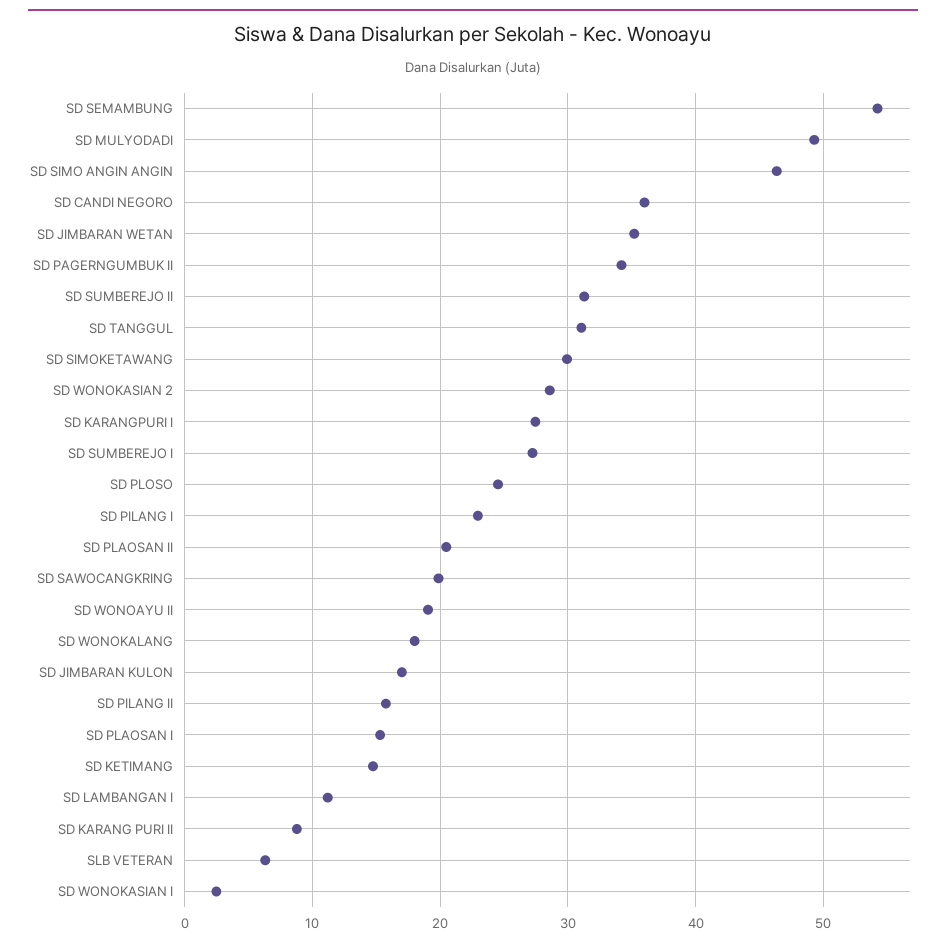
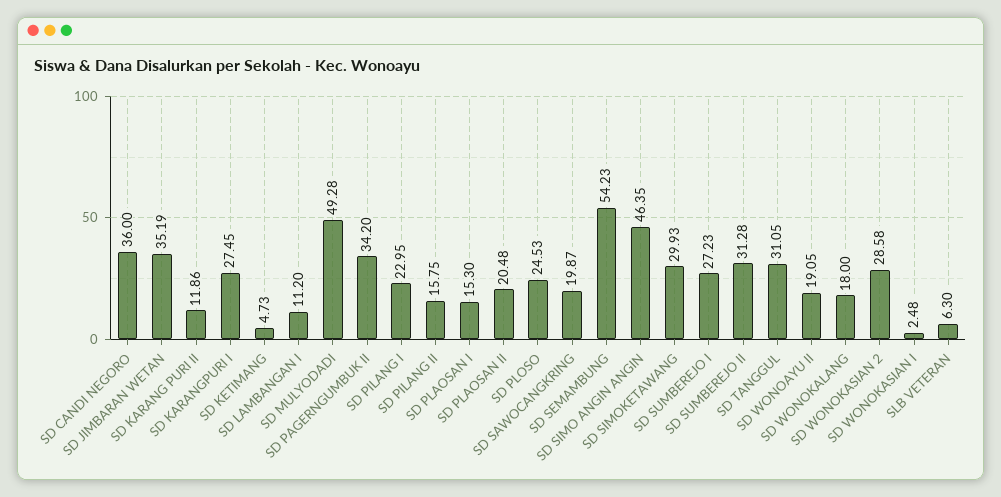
  {
    "SD SEMAMBUNG": 54.23,
    "SD MULYODADI": 49.28,
    "SD SIMO ANGIN ANGIN": 46.35,
    "SD CANDI NEGORO": 36,
    "SD JIMBARAN WETAN": 35.19,
    "SD PAGERNGUMBUK II": 34.2,
    "SD SUMBEREJO II": 31.28,
    "SD TANGGUL": 31.05,
    "SD SIMOKETAWANG": 29.93,
    "SD WONOKASIAN 2": 28.58,
    "SD KARANGPURI I": 27.45,
    "SD SUMBEREJO I": 27.23,
    "SD PLOSO": 24.53,
    "SD PILANG I": 22.95,
    "SD PLAOSAN II": 20.48,
    "SD SAWOCANGKRING": 19.87,
    "SD WONOAYU II": 19.05,
    "SD WONOKALANG": 18,
-   "SD JIMBARAN KULON": 17,
    "SD PILANG II": 15.75,
    "SD PLAOSAN I": 15.3,
-   "SD KETIMANG": 15,
+   "SD KETIMANG": 4.73,
    "SD LAMBANGAN I": 11.2,
-   "SD KARANG PURI II": 9,
+   "SD KARANG PURI II": 11.86,
    "SLB VETERAN": 6.3,
    "SD WONOKASIAN I": 2.48
  }

